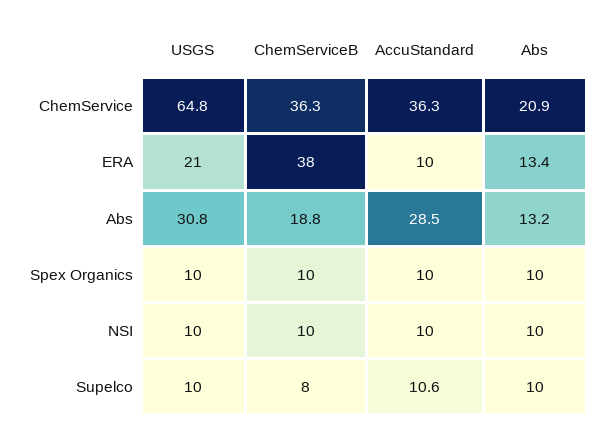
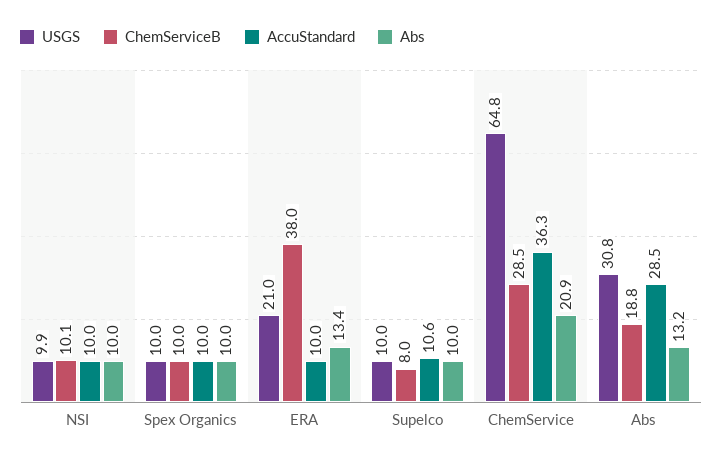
  {
    "USGS": {
      "ChemService": 64.8,
      "ERA": 21,
      "Abs": 30.8,
      "Spex Organics": 10,
-     "NSI": 10,
+     "NSI": 9.9,
      "Supelco": 10
    },
    "ChemServiceB": {
-     "ChemService": 36.3,
+     "ChemService": 28.5,
      "ERA": 38,
      "Abs": 18.8,
      "Spex Organics": 10,
-     "NSI": 10,
+     "NSI": 10.1,
      "Supelco": 8
    },
    "AccuStandard": {
      "ChemService": 36.3,
      "ERA": 10,
      "Abs": 28.5,
      "Spex Organics": 10,
      "NSI": 10,
      "Supelco": 10.6
    },
    "Abs": {
      "ChemService": 20.9,
      "ERA": 13.4,
      "Abs": 13.2,
      "Spex Organics": 10,
      "NSI": 10,
      "Supelco": 10
    }
  }

